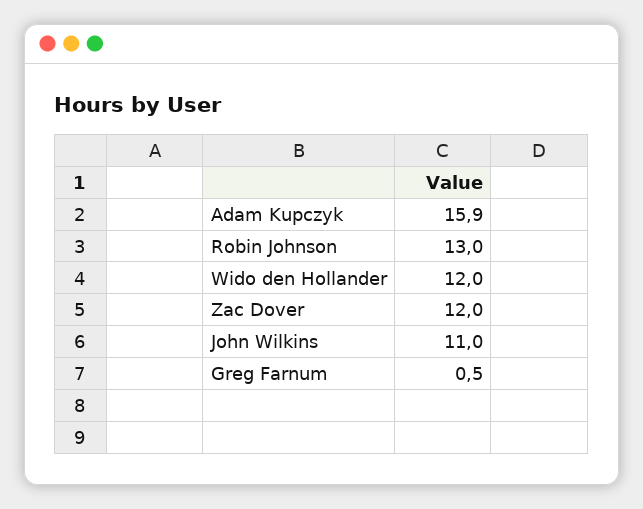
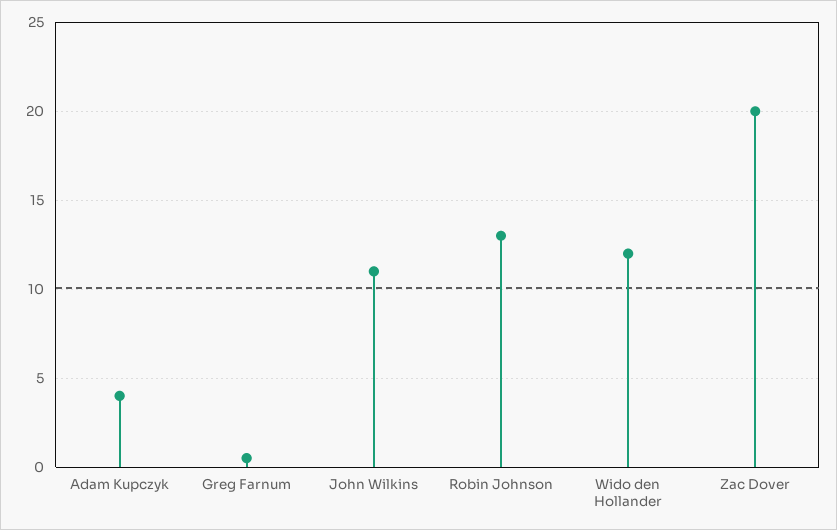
  {
-   "Adam Kupczyk": 15.9,
+   "Adam Kupczyk": 4,
    "Robin Johnson": 13,
    "Wido den Hollander": 12,
-   "Zac Dover": 12,
+   "Zac Dover": 20,
    "John Wilkins": 11,
    "Greg Farnum": 0.5
  }

